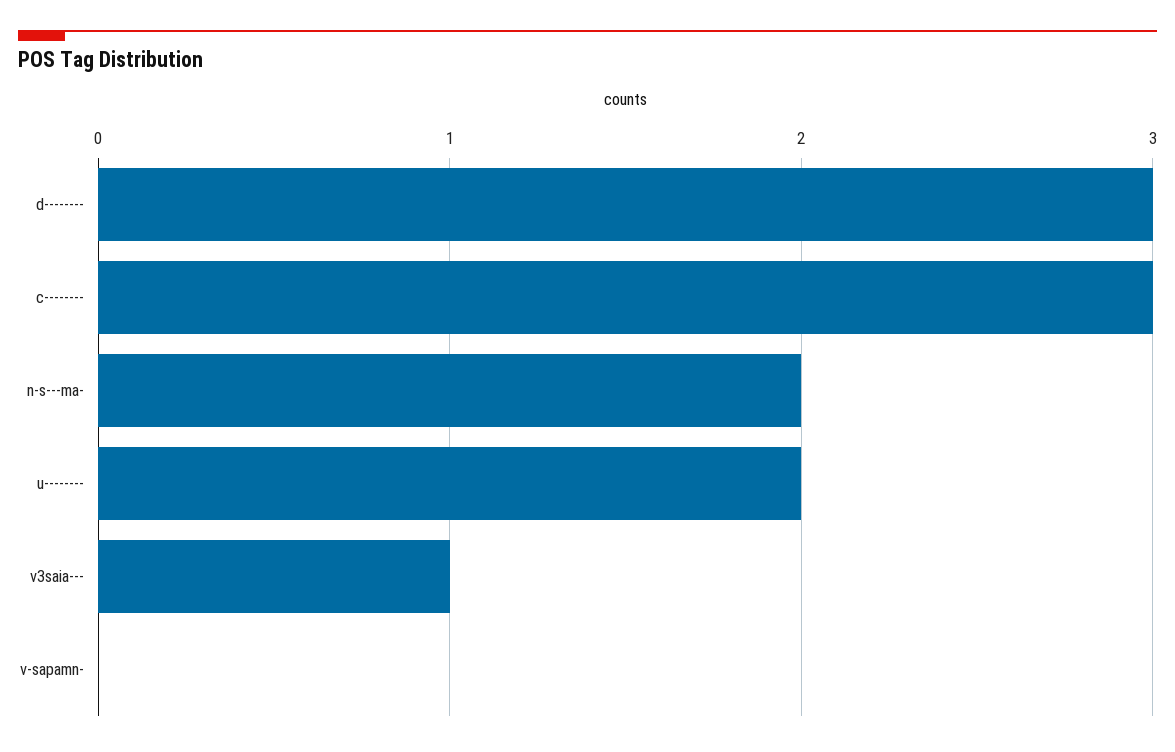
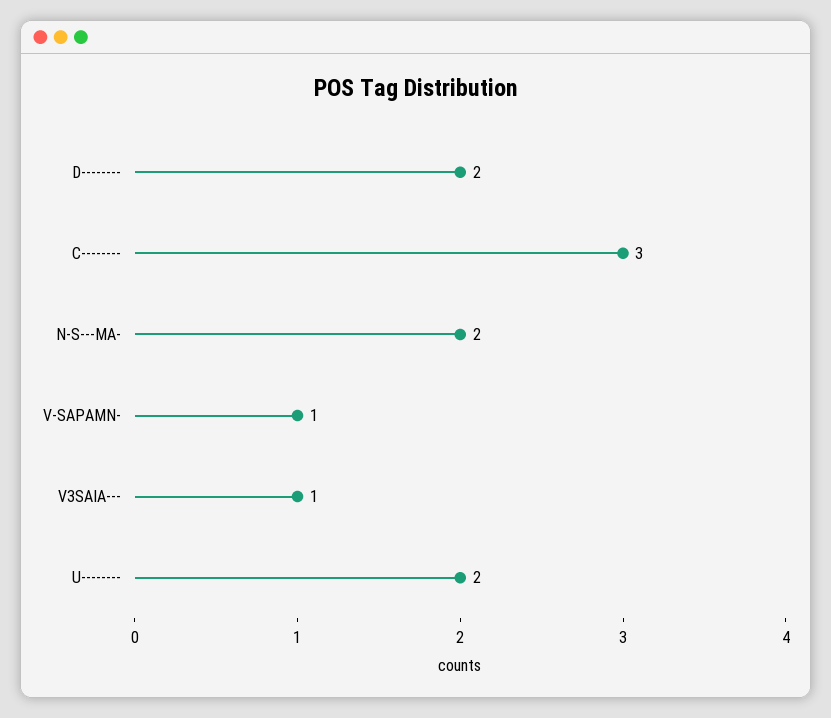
  {
-   "d--------": 3,
+   "d--------": 2,
    "c--------": 3,
    "n-s---ma-": 2,
    "u--------": 2,
    "v3saia---": 1,
-   "v-sapamn-": 0
+   "v-sapamn-": 1
  }

